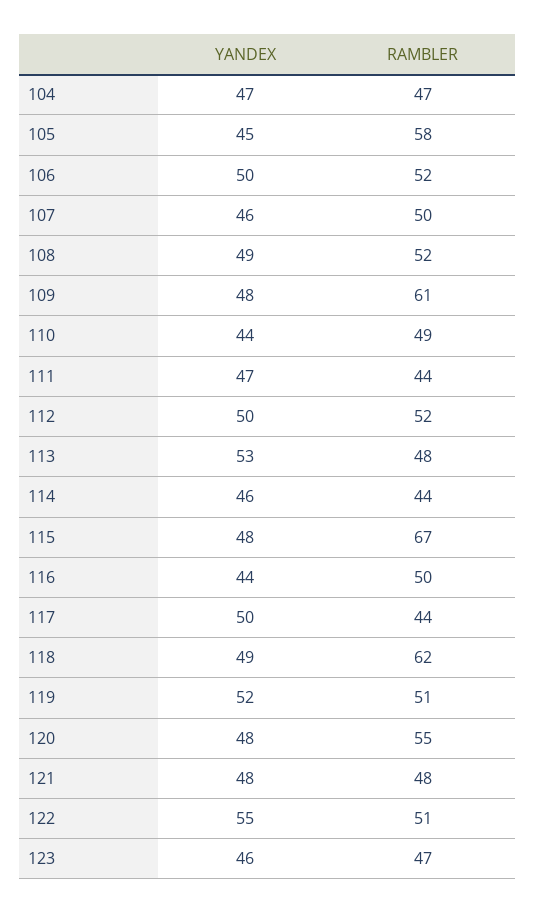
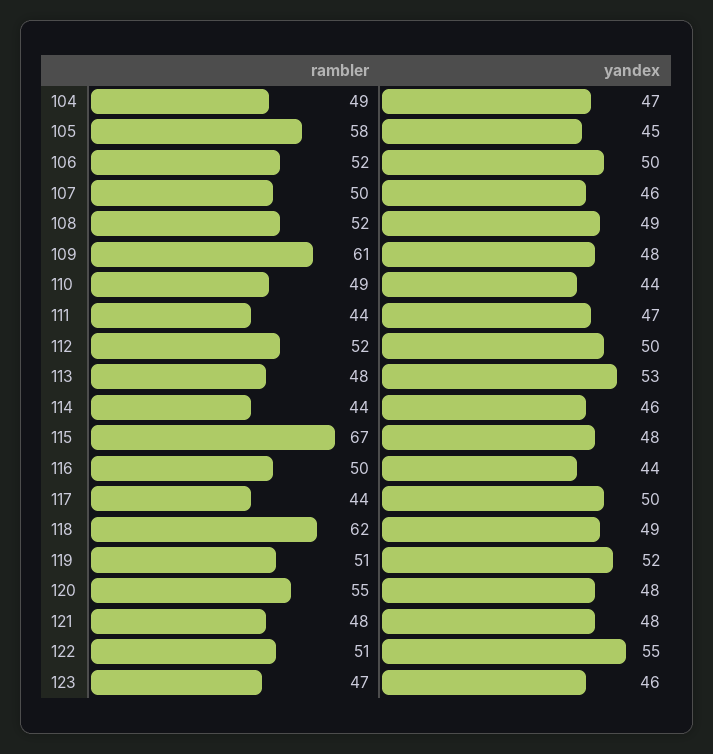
  {
    "YANDEX": {
      "104": 47,
      "105": 45,
      "106": 50,
      "107": 46,
      "108": 49,
      "109": 48,
      "110": 44,
      "111": 47,
      "112": 50,
      "113": 53,
      "114": 46,
      "115": 48,
      "116": 44,
      "117": 50,
      "118": 49,
      "119": 52,
      "120": 48,
      "121": 48,
      "122": 55,
      "123": 46
    },
    "RAMBLER": {
-     "104": 47,
+     "104": 49,
      "105": 58,
      "106": 52,
      "107": 50,
      "108": 52,
      "109": 61,
      "110": 49,
      "111": 44,
      "112": 52,
      "113": 48,
      "114": 44,
      "115": 67,
      "116": 50,
      "117": 44,
      "118": 62,
      "119": 51,
      "120": 55,
      "121": 48,
      "122": 51,
      "123": 47
    }
  }

